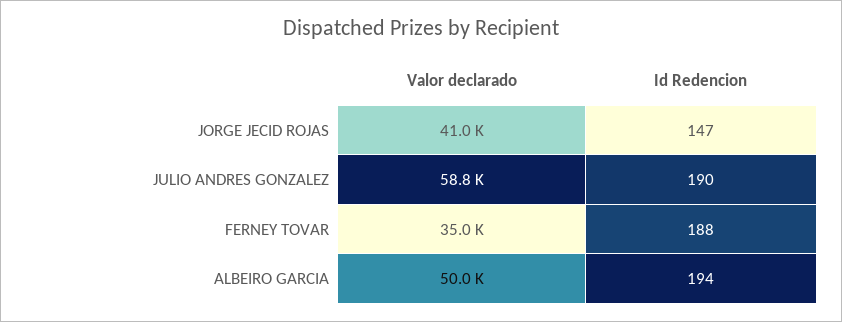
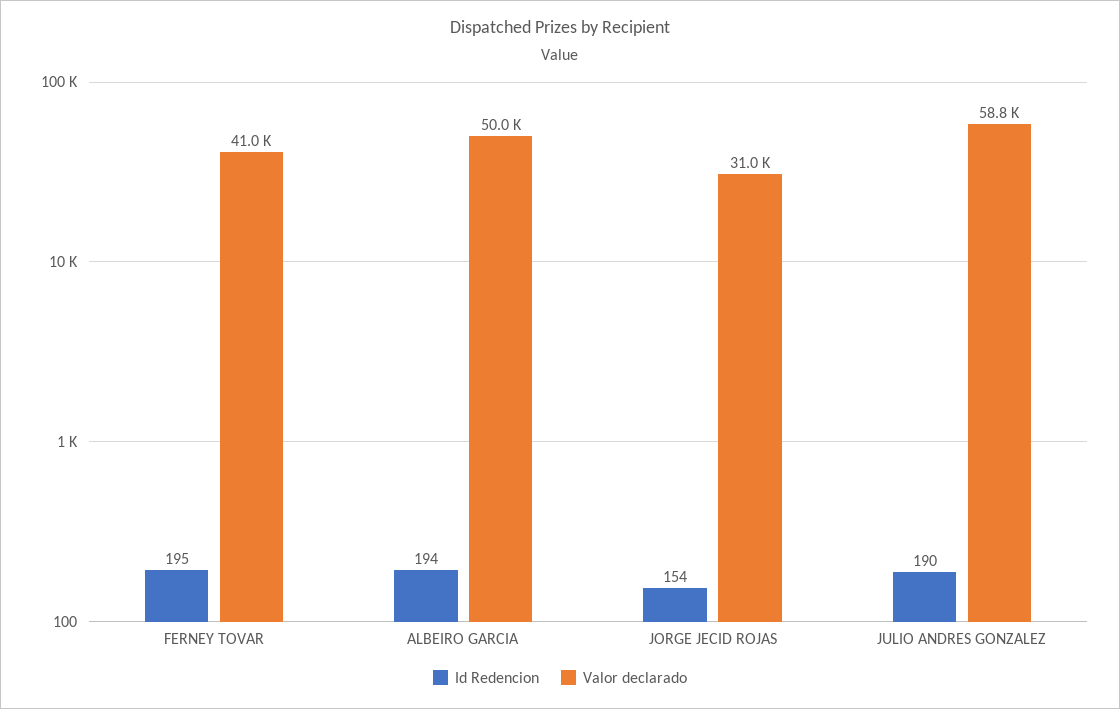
  {
    "Valor declarado": {
-     "JORGE JECID ROJAS": 41000,
+     "JORGE JECID ROJAS": 31000,
      "JULIO ANDRES GONZALEZ": 58800,
-     "FERNEY TOVAR": 35000,
+     "FERNEY TOVAR": 41000,
      "ALBEIRO GARCIA": 50000
    },
    "Id Redencion": {
-     "JORGE JECID ROJAS": 147,
+     "JORGE JECID ROJAS": 154,
      "JULIO ANDRES GONZALEZ": 190,
-     "FERNEY TOVAR": 188,
+     "FERNEY TOVAR": 195,
      "ALBEIRO GARCIA": 194
    }
  }

